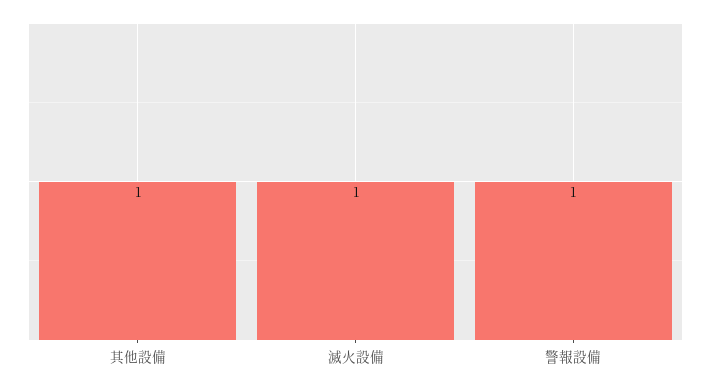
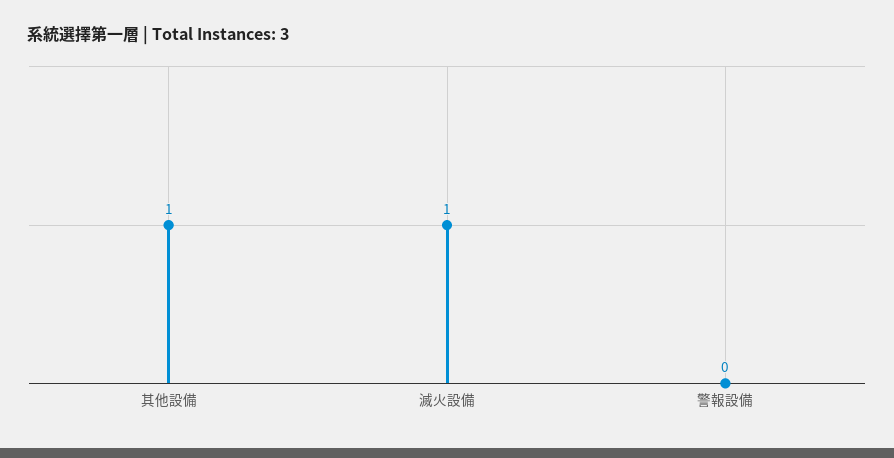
  {
    "其他設備": 1,
    "滅火設備": 1,
-   "警報設備": 1
+   "警報設備": 0
  }

